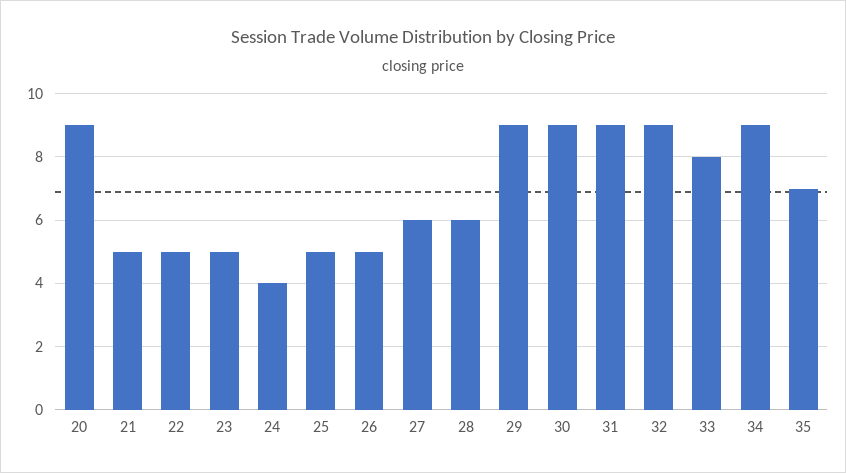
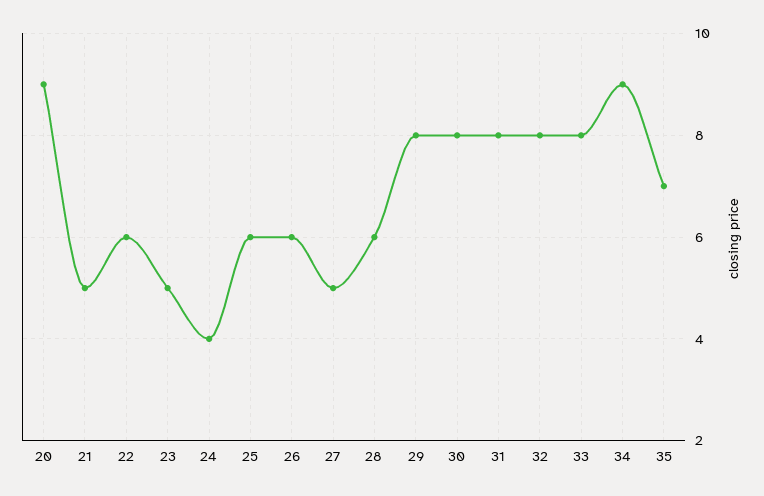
  {
    "20": 9,
    "21": 5,
-   "22": 5,
+   "22": 6,
    "23": 5,
    "24": 4,
-   "25": 5,
+   "25": 6,
-   "26": 5,
+   "26": 6,
-   "27": 6,
+   "27": 5,
    "28": 6,
-   "29": 9,
+   "29": 8,
-   "30": 9,
+   "30": 8,
-   "31": 9,
+   "31": 8,
-   "32": 9,
+   "32": 8,
    "33": 8,
    "34": 9,
    "35": 7
  }

